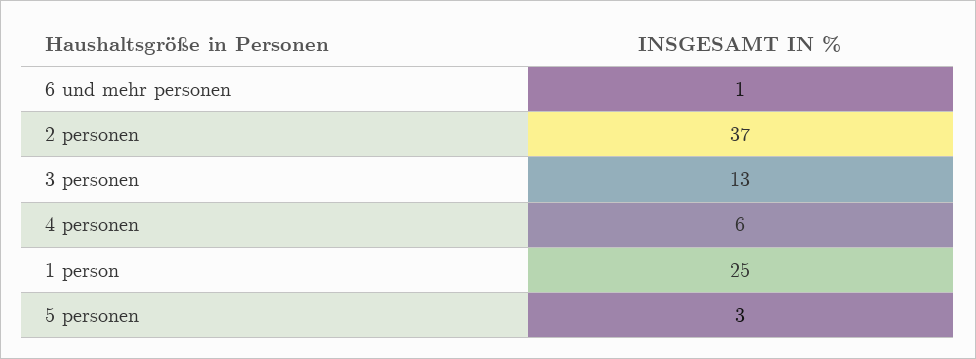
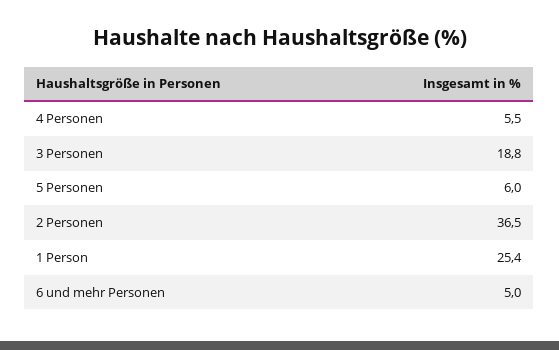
  {
-   "6 und mehr personen": 1,
+   "6 und mehr personen": 5,
    "2 personen": 36.5,
-   "3 personen": 13,
+   "3 personen": 18.8,
    "4 personen": 5.5,
    "1 person": 25.4,
-   "5 personen": 3
+   "5 personen": 6
  }

